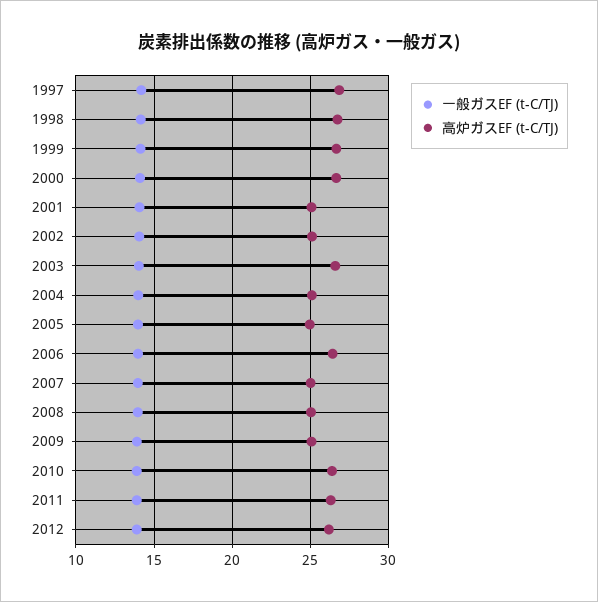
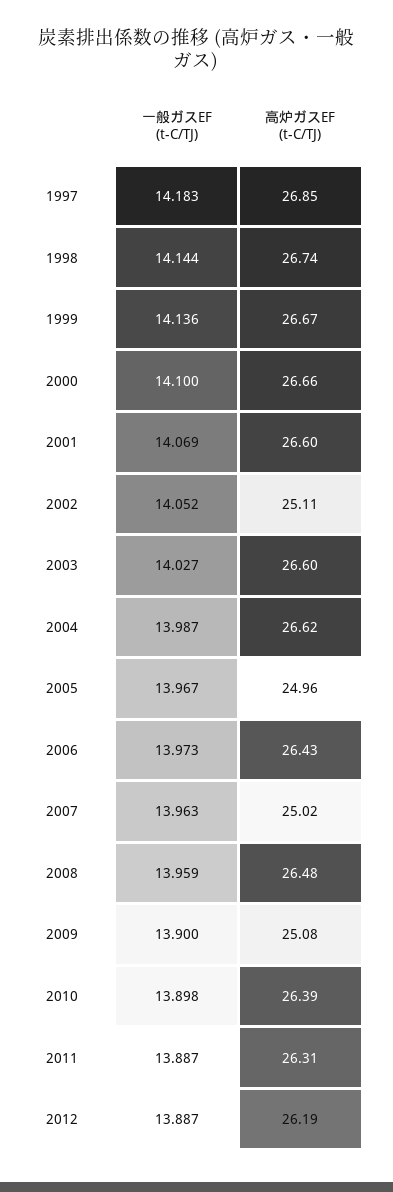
  {
    "一般ガスEF (t-C/TJ)": {
      "1997": 14.183,
      "1998": 14.144,
      "1999": 14.136,
      "2000": 14.1,
      "2001": 14.069,
      "2002": 14.052,
      "2003": 14.027,
      "2004": 13.987,
      "2005": 13.967,
      "2006": 13.973,
      "2007": 13.963,
      "2008": 13.959,
      "2009": 13.9,
      "2010": 13.898,
      "2011": 13.887,
      "2012": 13.887
    },
    "高炉ガスEF (t-C/TJ)": {
      "1997": 26.85,
      "1998": 26.74,
      "1999": 26.67,
      "2000": 26.66,
-     "2001": 25,
+     "2001": 26.6,
      "2002": 25.11,
      "2003": 26.6,
-     "2004": 25,
+     "2004": 26.62,
      "2005": 24.96,
      "2006": 26.43,
      "2007": 25.02,
-     "2008": 25,
+     "2008": 26.48,
      "2009": 25.08,
      "2010": 26.39,
      "2011": 26.31,
      "2012": 26.19
    }
  }

